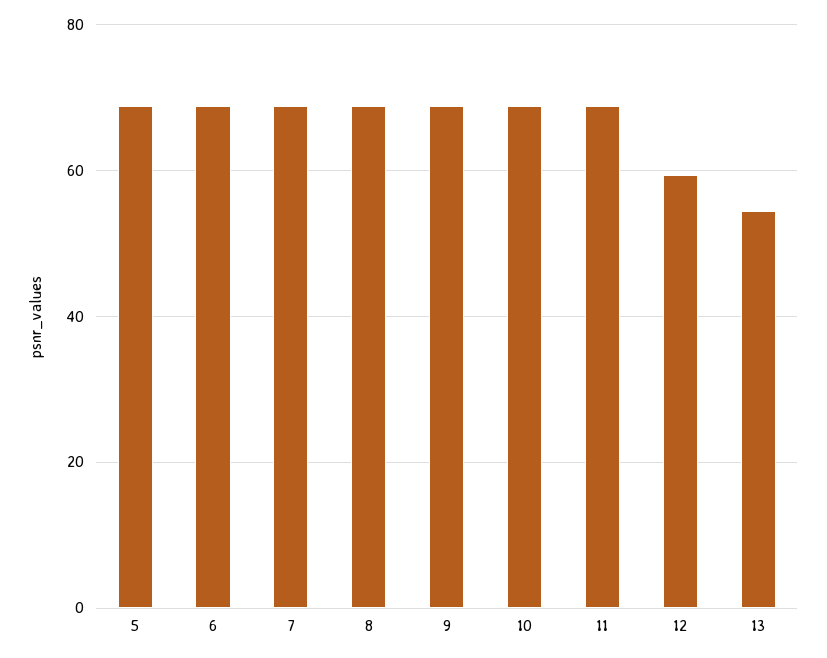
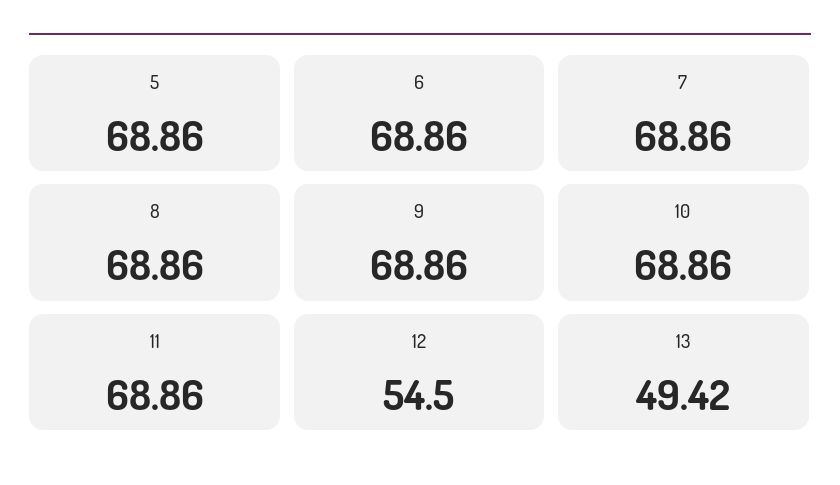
  {
    "5": 68.86,
    "6": 68.86,
    "7": 68.86,
    "8": 68.86,
    "9": 68.86,
    "10": 68.86,
    "11": 68.86,
-   "12": 60,
+   "12": 54.5,
-   "13": 54
+   "13": 49.42
  }

